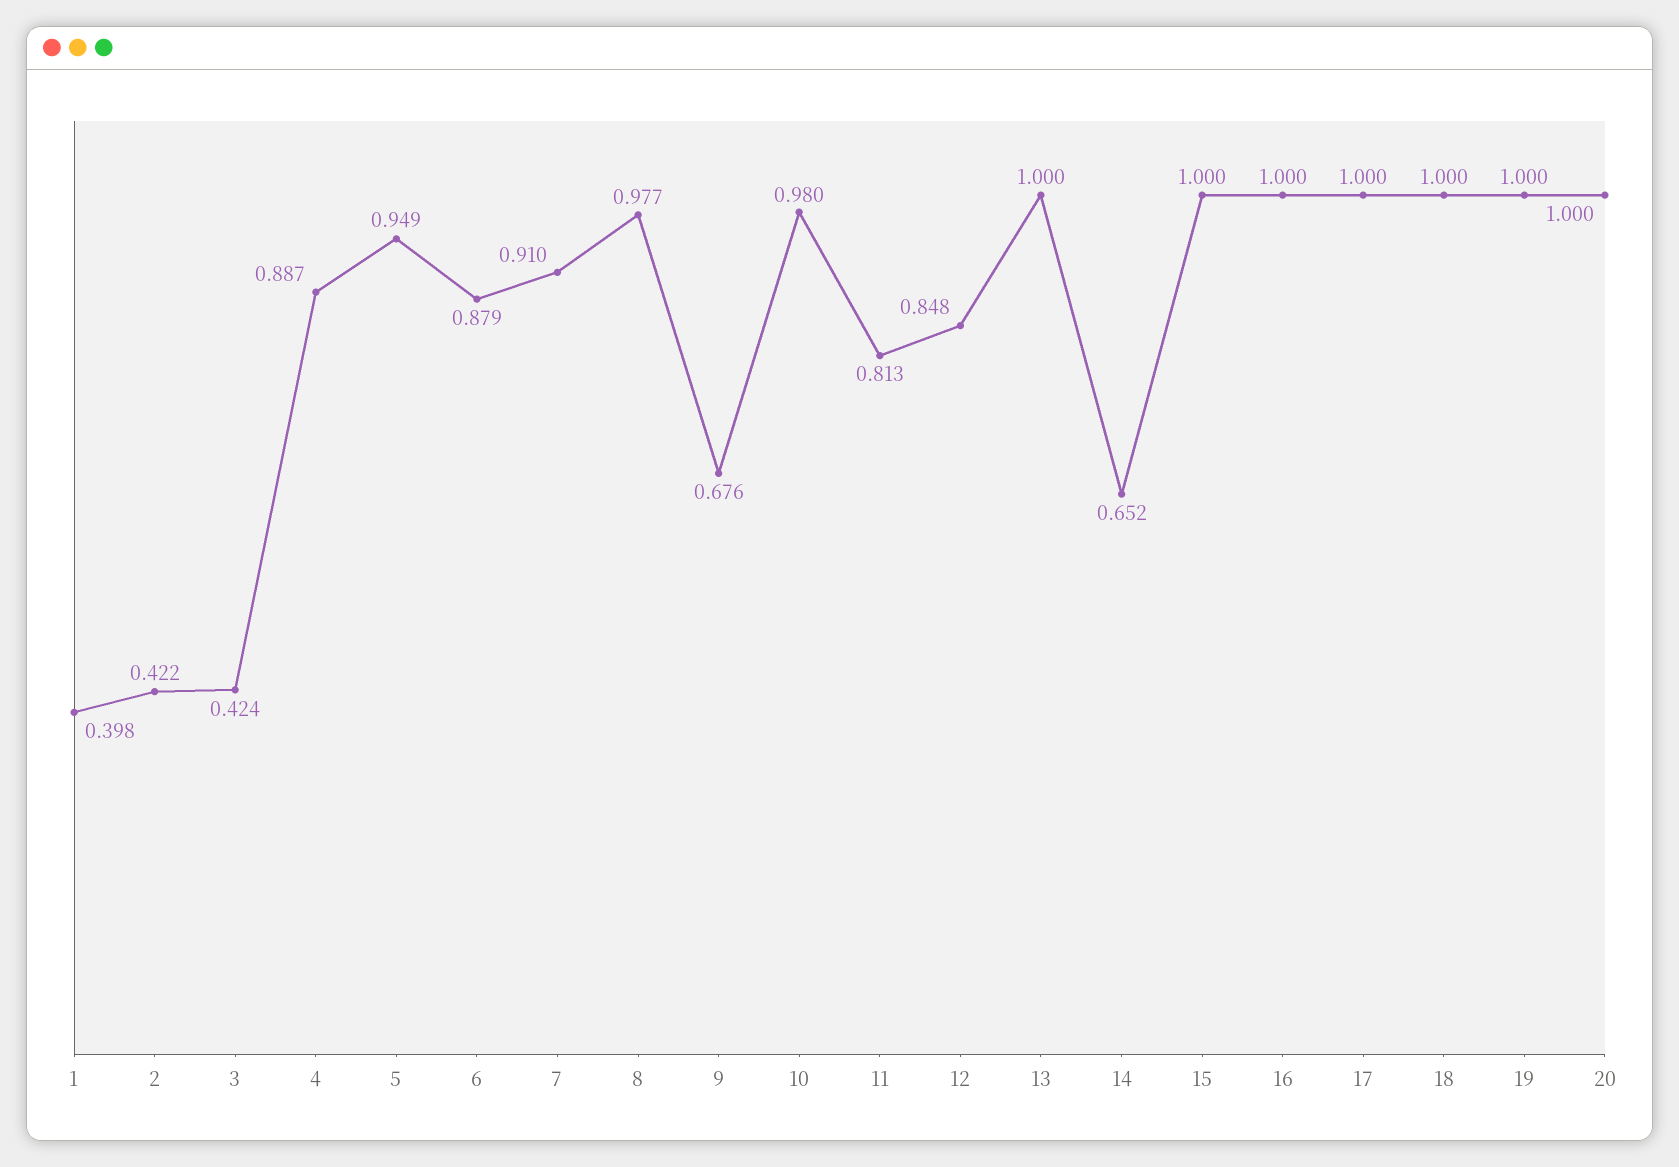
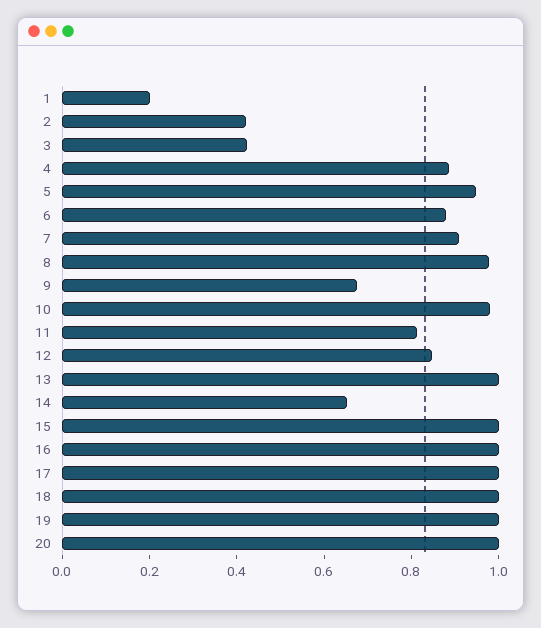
  {
-   "1": 0.398,
+   "1": 0.2,
    "2": 0.422,
    "3": 0.424,
    "4": 0.887,
    "5": 0.949,
    "6": 0.879,
    "7": 0.91,
    "8": 0.977,
    "9": 0.676,
    "10": 0.98,
    "11": 0.813,
    "12": 0.848,
    "13": 1,
    "14": 0.652,
    "15": 1,
    "16": 1,
    "17": 1,
    "18": 1,
    "19": 1,
    "20": 1
  }

